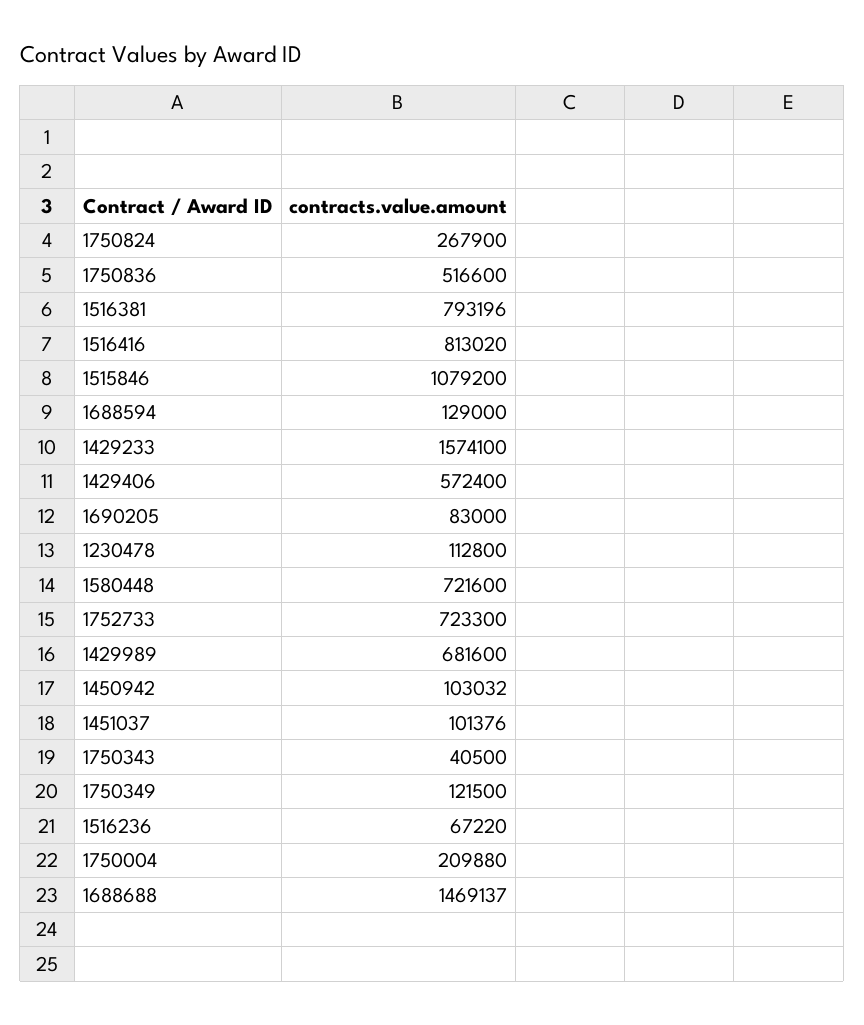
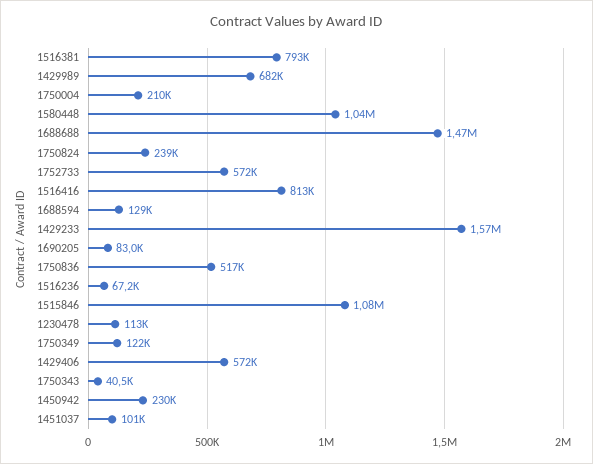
  {
-   "1750824": 267900,
+   "1750824": 239000,
    "1750836": 516600,
    "1516381": 793196,
    "1516416": 813020,
    "1515846": 1079200,
    "1688594": 129000,
    "1429233": 1574100,
    "1429406": 572400,
    "1690205": 83000,
    "1230478": 112800,
-   "1580448": 721600,
+   "1580448": 1040000,
-   "1752733": 723300,
+   "1752733": 572000,
    "1429989": 681600,
-   "1450942": 103032,
+   "1450942": 230000,
    "1451037": 101376,
    "1750343": 40500,
    "1750349": 121500,
    "1516236": 67220,
    "1750004": 209880,
    "1688688": 1469137
  }

